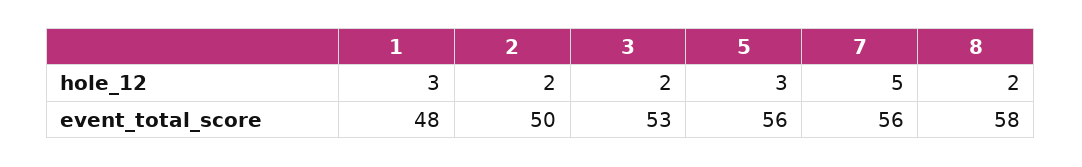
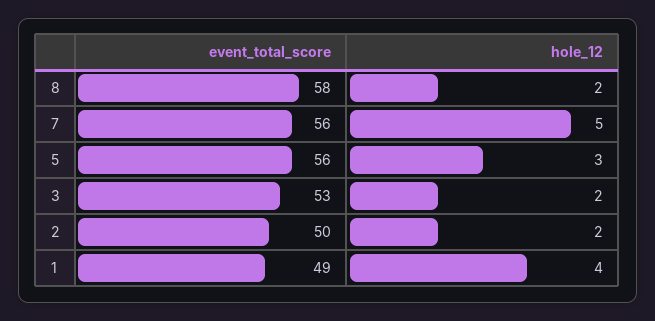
  {
    "1": {
-     "hole_12": 3,
+     "hole_12": 4,
-     "event_total_score": 48
+     "event_total_score": 49
    },
    "2": {
      "hole_12": 2,
      "event_total_score": 50
    },
    "3": {
      "hole_12": 2,
      "event_total_score": 53
    },
    "5": {
      "hole_12": 3,
      "event_total_score": 56
    },
    "7": {
      "hole_12": 5,
      "event_total_score": 56
    },
    "8": {
      "hole_12": 2,
      "event_total_score": 58
    }
  }

